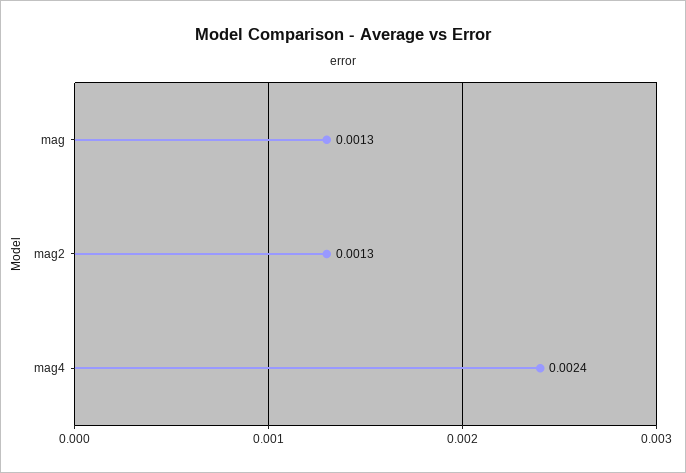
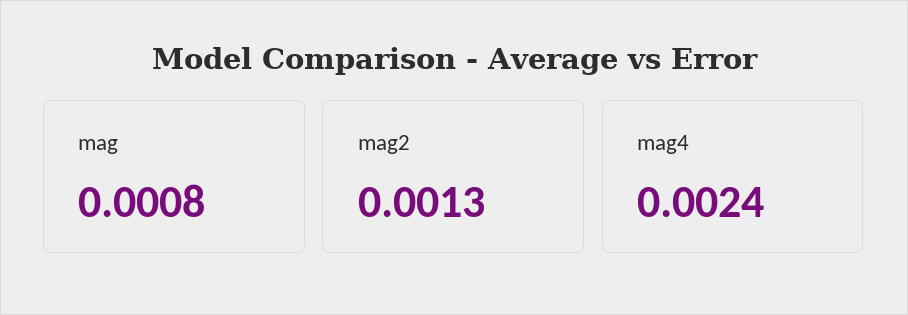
  {
-   "mag": 0.0013,
+   "mag": 0.0008,
    "mag2": 0.0013,
    "mag4": 0.0024
  }

